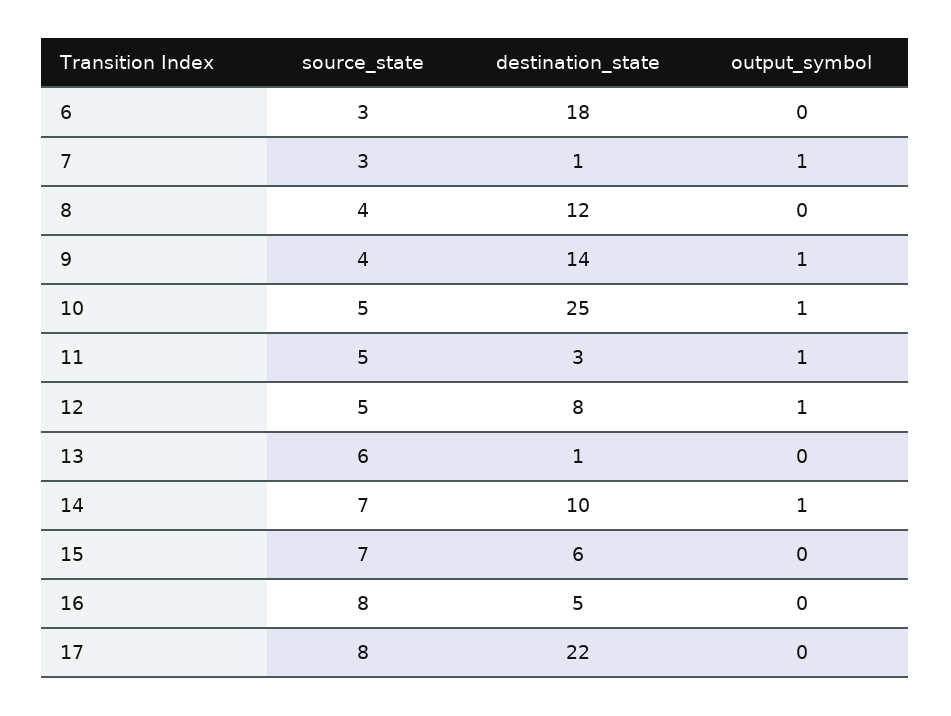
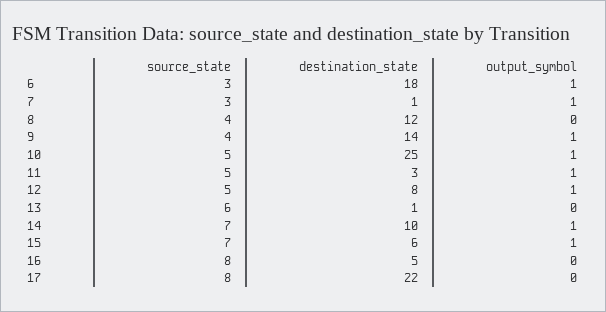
  {
    "source_state": {
      "6": 3,
      "7": 3,
      "8": 4,
      "9": 4,
      "10": 5,
      "11": 5,
      "12": 5,
      "13": 6,
      "14": 7,
      "15": 7,
      "16": 8,
      "17": 8
    },
    "destination_state": {
      "6": 18,
      "7": 1,
      "8": 12,
      "9": 14,
      "10": 25,
      "11": 3,
      "12": 8,
      "13": 1,
      "14": 10,
      "15": 6,
      "16": 5,
      "17": 22
    },
    "output_symbol": {
-     "6": 0,
+     "6": 1,
      "7": 1,
      "8": 0,
      "9": 1,
      "10": 1,
      "11": 1,
      "12": 1,
      "13": 0,
      "14": 1,
-     "15": 0,
+     "15": 1,
      "16": 0,
      "17": 0
    }
  }

